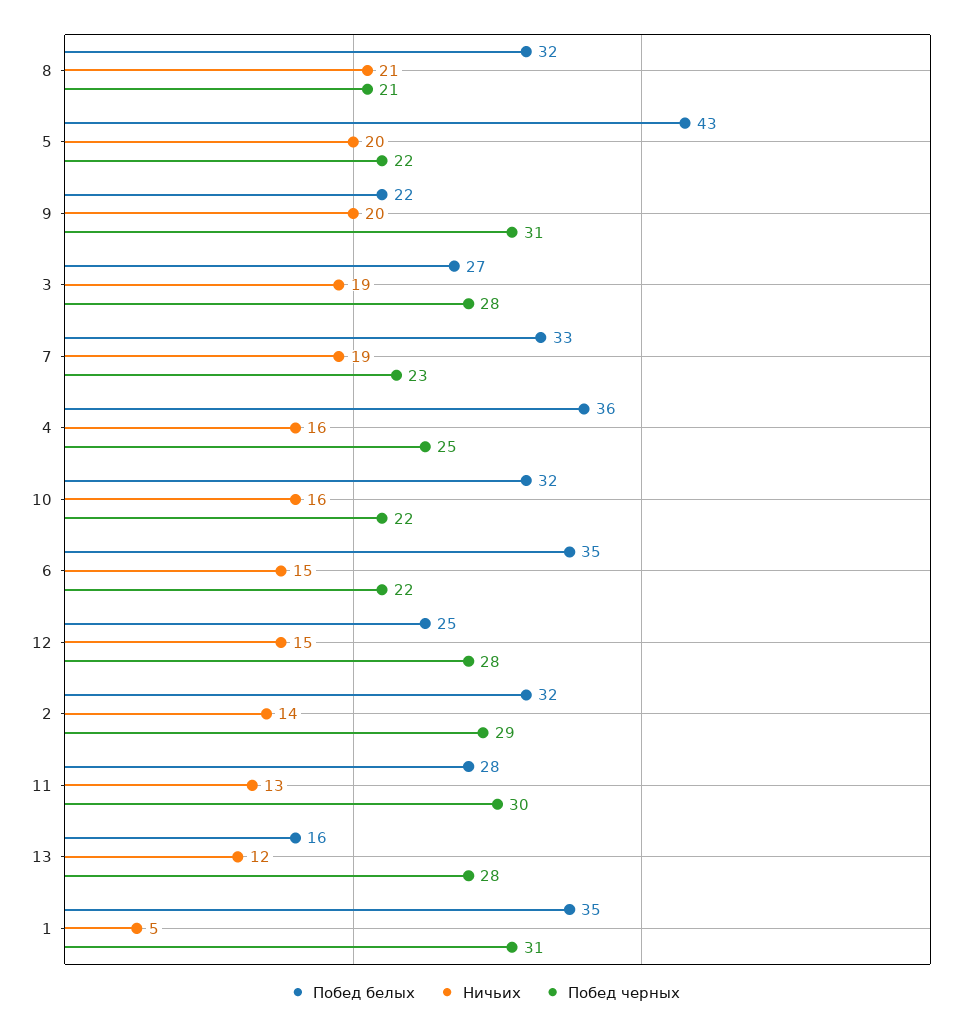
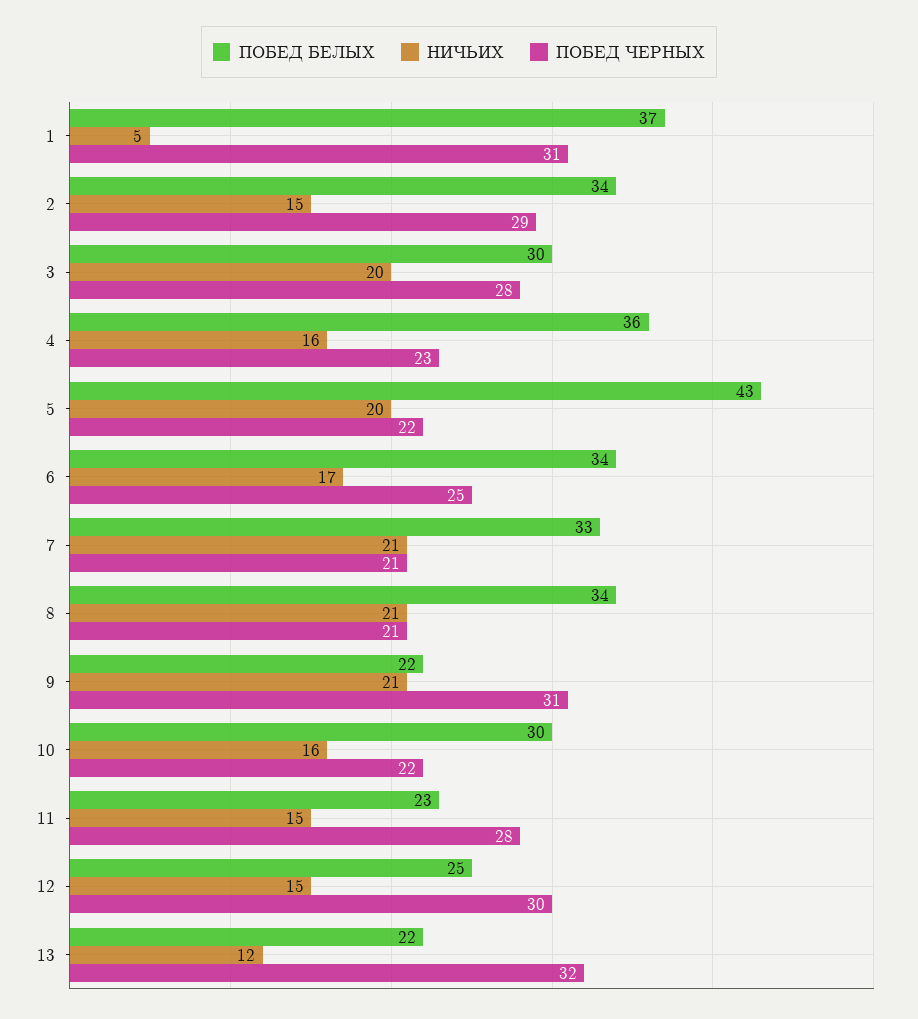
  {
    "Побед белых": {
-     "8": 32,
+     "8": 34,
      "5": 43,
      "9": 22,
-     "3": 27,
+     "3": 30,
      "7": 33,
      "4": 36,
-     "10": 32,
+     "10": 30,
-     "6": 35,
+     "6": 34,
      "12": 25,
-     "2": 32,
+     "2": 34,
-     "11": 28,
+     "11": 23,
-     "13": 16,
+     "13": 22,
-     "1": 35
+     "1": 37
    },
    "Ничьих": {
      "8": 21,
      "5": 20,
-     "9": 20,
+     "9": 21,
-     "3": 19,
+     "3": 20,
-     "7": 19,
+     "7": 21,
      "4": 16,
      "10": 16,
-     "6": 15,
+     "6": 17,
      "12": 15,
-     "2": 14,
+     "2": 15,
-     "11": 13,
+     "11": 15,
      "13": 12,
      "1": 5
    },
    "Побед черных": {
      "8": 21,
      "5": 22,
      "9": 31,
      "3": 28,
-     "7": 23,
+     "7": 21,
-     "4": 25,
+     "4": 23,
      "10": 22,
-     "6": 22,
+     "6": 25,
-     "12": 28,
+     "12": 30,
      "2": 29,
-     "11": 30,
+     "11": 28,
-     "13": 28,
+     "13": 32,
      "1": 31
    }
  }

